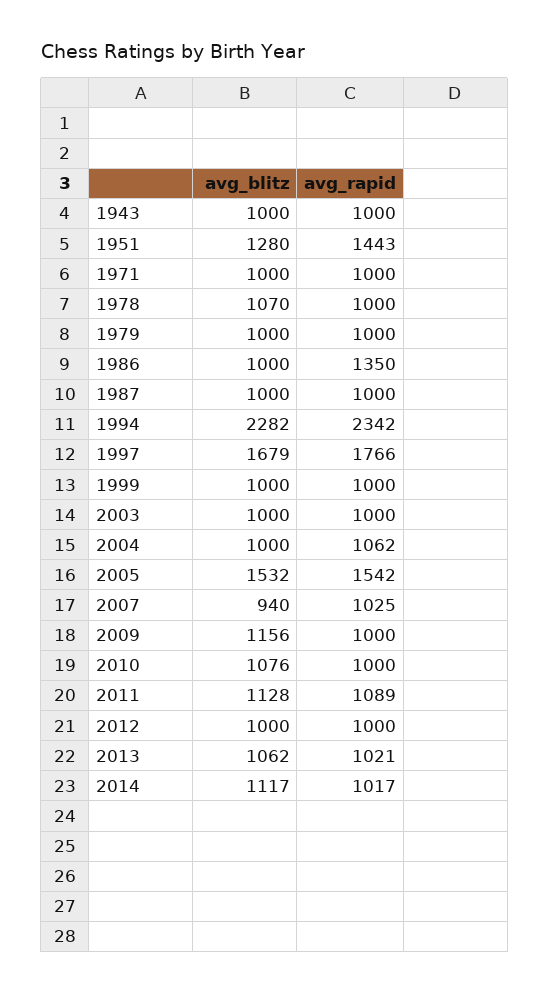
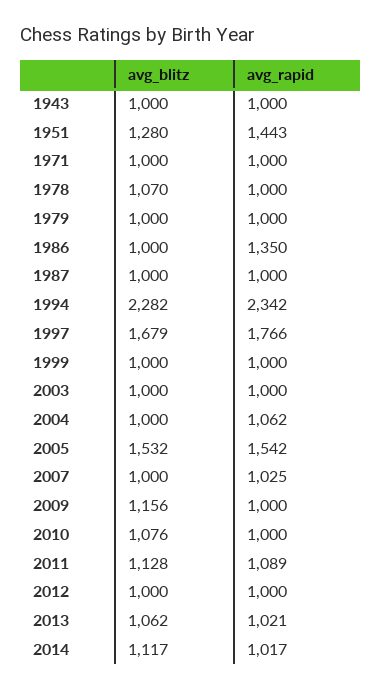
  {
    "avg_blitz": {
      "1943": 1000,
      "1951": 1280,
      "1971": 1000,
      "1978": 1070,
      "1979": 1000,
      "1986": 1000,
      "1987": 1000,
      "1994": 2282,
      "1997": 1679,
      "1999": 1000,
      "2003": 1000,
      "2004": 1000,
      "2005": 1532,
-     "2007": 940,
+     "2007": 1000,
      "2009": 1156,
      "2010": 1076,
      "2011": 1128,
      "2012": 1000,
      "2013": 1062,
      "2014": 1117
    },
    "avg_rapid": {
      "1943": 1000,
      "1951": 1443,
      "1971": 1000,
      "1978": 1000,
      "1979": 1000,
      "1986": 1350,
      "1987": 1000,
      "1994": 2342,
      "1997": 1766,
      "1999": 1000,
      "2003": 1000,
      "2004": 1062,
      "2005": 1542,
      "2007": 1025,
      "2009": 1000,
      "2010": 1000,
      "2011": 1089,
      "2012": 1000,
      "2013": 1021,
      "2014": 1017
    }
  }

